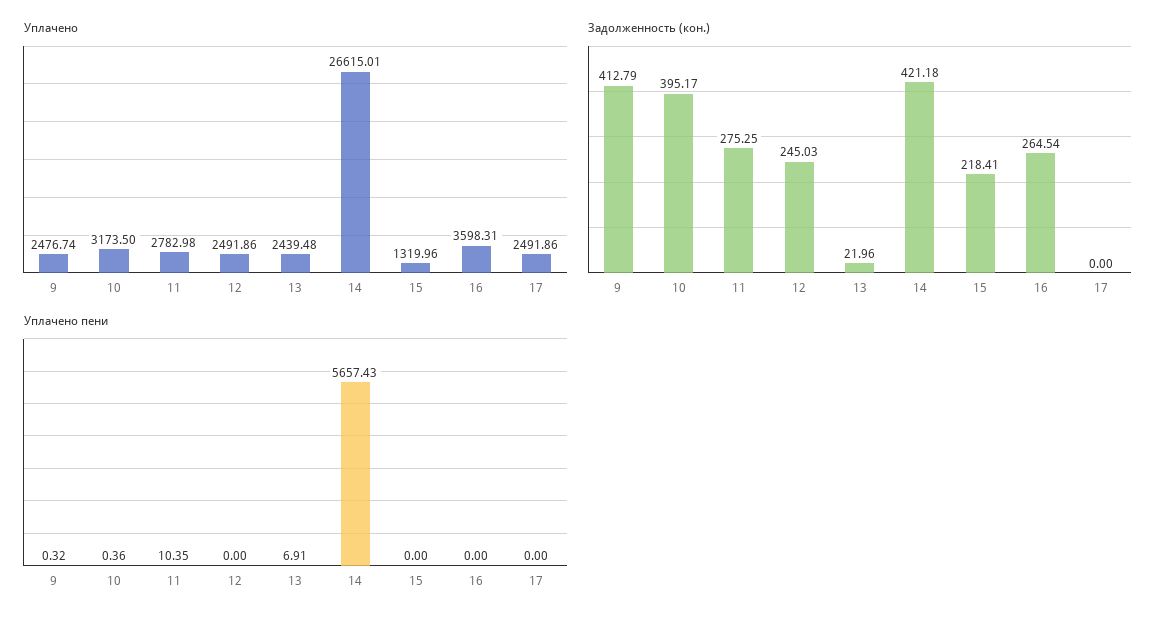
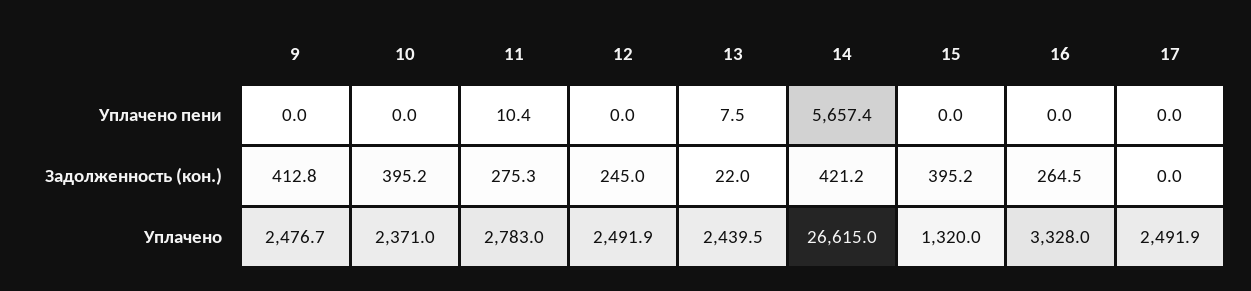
  {
    "Уплачено": {
      "9": 2476.74,
-     "10": 3173.5,
+     "10": 2371,
      "11": 2782.98,
      "12": 2491.86,
      "13": 2439.48,
      "14": 26615.01,
      "15": 1319.96,
-     "16": 3598.31,
+     "16": 3328,
      "17": 2491.86
    },
    "Задолженность (кон.)": {
      "9": 412.79,
      "10": 395.17,
      "11": 275.25,
      "12": 245.03,
      "13": 21.96,
      "14": 421.18,
-     "15": 218.41,
+     "15": 395.2,
      "16": 264.54,
      "17": 0
    },
    "Уплачено пени": {
-     "9": 0.32,
+     "9": 0,
-     "10": 0.36,
+     "10": 0,
      "11": 10.35,
      "12": 0,
-     "13": 6.91,
+     "13": 7.5,
      "14": 5657.43,
      "15": 0,
      "16": 0,
      "17": 0
    }
  }

